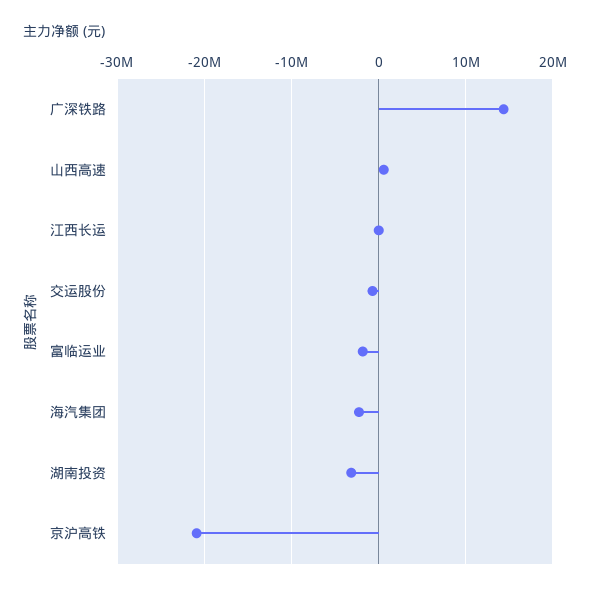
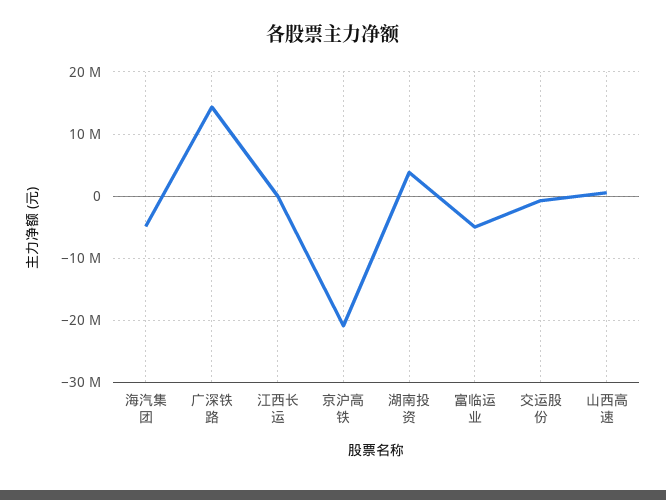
  {
    "广深铁路": 14000000,
    "山西高速": 1000000,
    "江西长运": 0,
    "交运股份": -1000000,
-   "富临运业": -2000000,
+   "富临运业": -5000000,
-   "海汽集团": -2000000,
+   "海汽集团": -5000000,
-   "湖南投资": -3000000,
+   "湖南投资": 4000000,
    "京沪高铁": -21000000
  }

